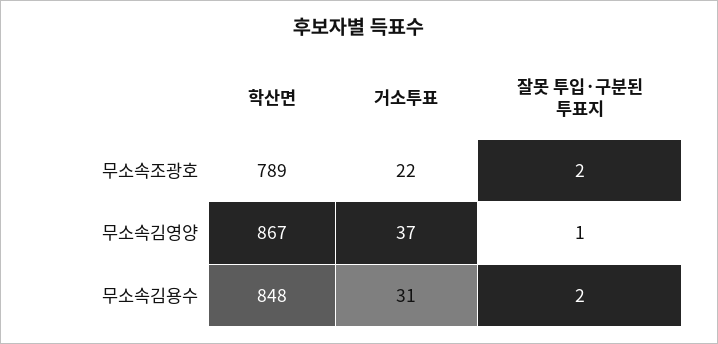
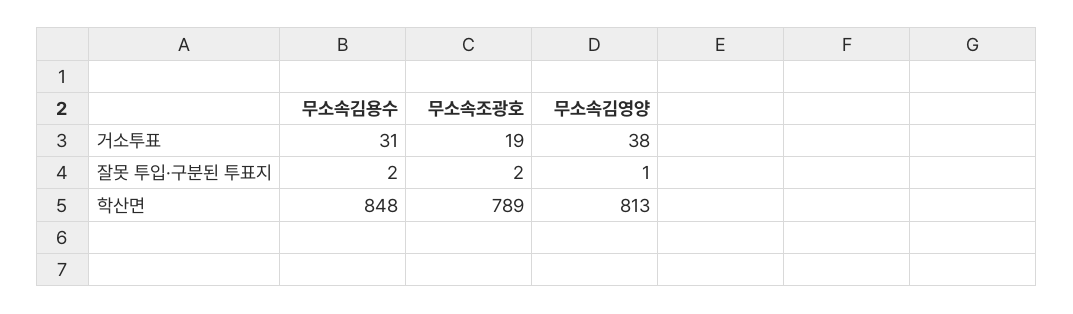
  {
    "학산면": {
      "무소속조광호": 789,
-     "무소속김영양": 867,
+     "무소속김영양": 813,
      "무소속김용수": 848
    },
    "거소투표": {
-     "무소속조광호": 22,
+     "무소속조광호": 19,
-     "무소속김영양": 37,
+     "무소속김영양": 38,
      "무소속김용수": 31
    },
    "잘못 투입·구분된 투표지": {
      "무소속조광호": 2,
      "무소속김영양": 1,
      "무소속김용수": 2
    }
  }

